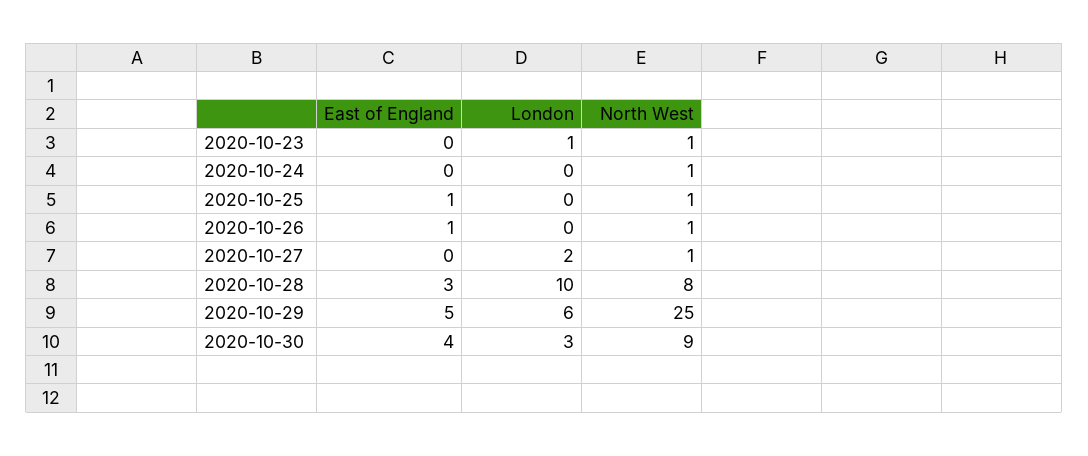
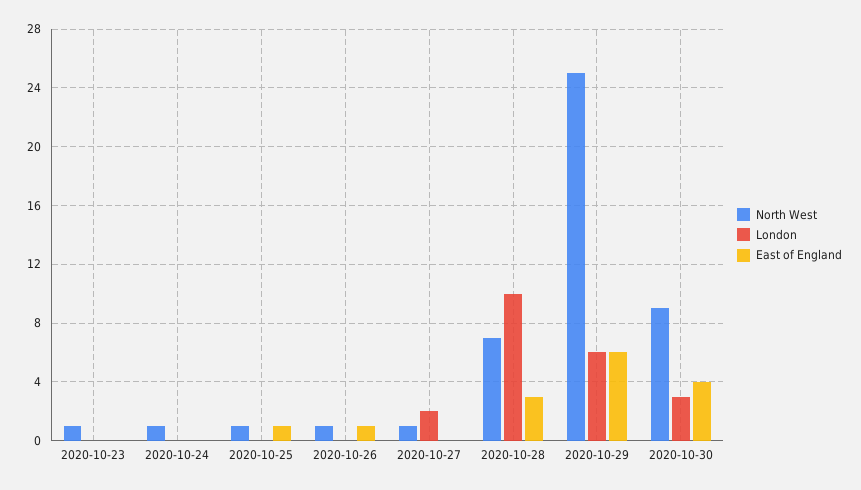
  {
    "East of England": {
      "2020-10-23": 0,
      "2020-10-24": 0,
      "2020-10-25": 1,
      "2020-10-26": 1,
      "2020-10-27": 0,
      "2020-10-28": 3,
-     "2020-10-29": 5,
+     "2020-10-29": 6,
      "2020-10-30": 4
    },
    "London": {
-     "2020-10-23": 1,
+     "2020-10-23": 0,
      "2020-10-24": 0,
      "2020-10-25": 0,
      "2020-10-26": 0,
      "2020-10-27": 2,
      "2020-10-28": 10,
      "2020-10-29": 6,
      "2020-10-30": 3
    },
    "North West": {
      "2020-10-23": 1,
      "2020-10-24": 1,
      "2020-10-25": 1,
      "2020-10-26": 1,
      "2020-10-27": 1,
-     "2020-10-28": 8,
+     "2020-10-28": 7,
      "2020-10-29": 25,
      "2020-10-30": 9
    }
  }

